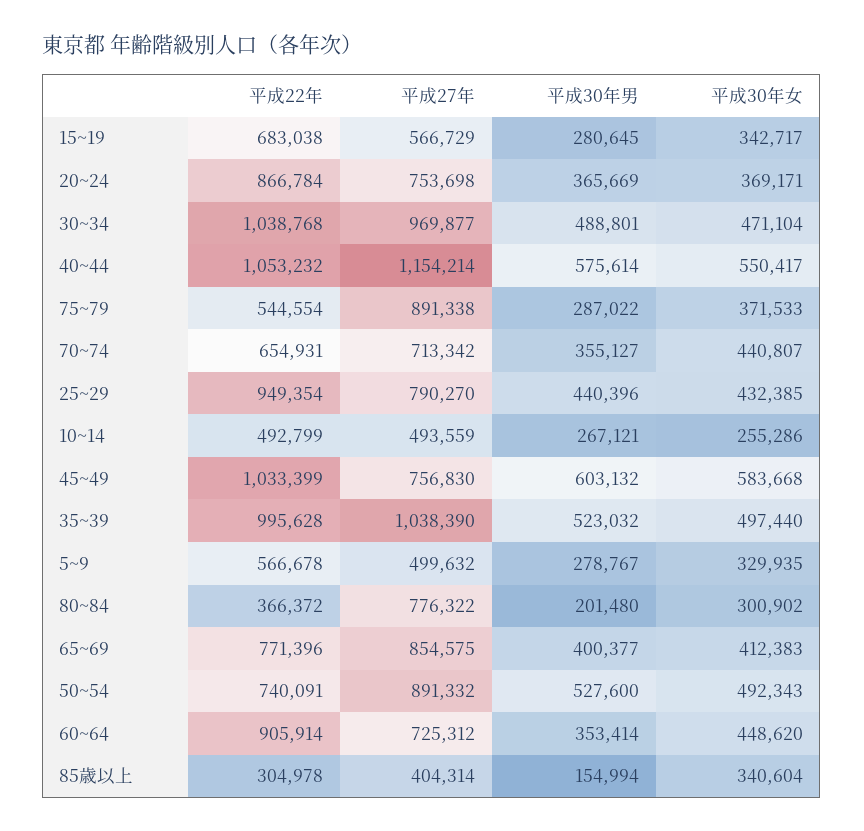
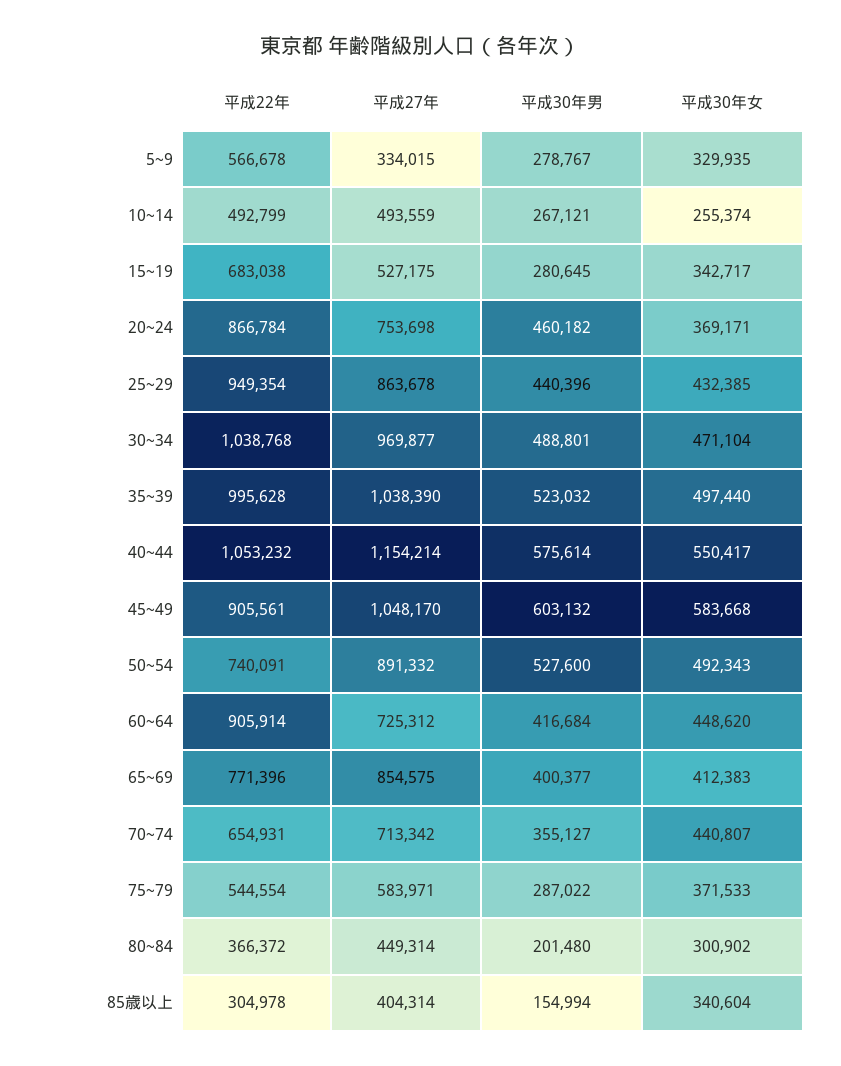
  {
    "平成22年": {
      "15~19": 683038,
      "20~24": 866784,
      "30~34": 1038768,
      "40~44": 1053232,
      "75~79": 544554,
      "70~74": 654931,
      "25~29": 949354,
      "10~14": 492799,
-     "45~49": 1033399,
+     "45~49": 905561,
      "35~39": 995628,
      "5~9": 566678,
      "80~84": 366372,
      "65~69": 771396,
      "50~54": 740091,
      "60~64": 905914,
      "85歳以上": 304978
    },
    "平成27年": {
-     "15~19": 566729,
+     "15~19": 527175,
      "20~24": 753698,
      "30~34": 969877,
      "40~44": 1154214,
-     "75~79": 891338,
+     "75~79": 583971,
      "70~74": 713342,
-     "25~29": 790270,
+     "25~29": 863678,
      "10~14": 493559,
-     "45~49": 756830,
+     "45~49": 1048170,
      "35~39": 1038390,
-     "5~9": 499632,
+     "5~9": 334015,
-     "80~84": 776322,
+     "80~84": 449314,
      "65~69": 854575,
      "50~54": 891332,
      "60~64": 725312,
      "85歳以上": 404314
    },
    "平成30年男": {
      "15~19": 280645,
-     "20~24": 365669,
+     "20~24": 460182,
      "30~34": 488801,
      "40~44": 575614,
      "75~79": 287022,
      "70~74": 355127,
      "25~29": 440396,
      "10~14": 267121,
      "45~49": 603132,
      "35~39": 523032,
      "5~9": 278767,
      "80~84": 201480,
      "65~69": 400377,
      "50~54": 527600,
-     "60~64": 353414,
+     "60~64": 416684,
      "85歳以上": 154994
    },
    "平成30年女": {
      "15~19": 342717,
      "20~24": 369171,
      "30~34": 471104,
      "40~44": 550417,
      "75~79": 371533,
      "70~74": 440807,
      "25~29": 432385,
-     "10~14": 255286,
+     "10~14": 255374,
      "45~49": 583668,
      "35~39": 497440,
      "5~9": 329935,
      "80~84": 300902,
      "65~69": 412383,
      "50~54": 492343,
      "60~64": 448620,
      "85歳以上": 340604
    }
  }

